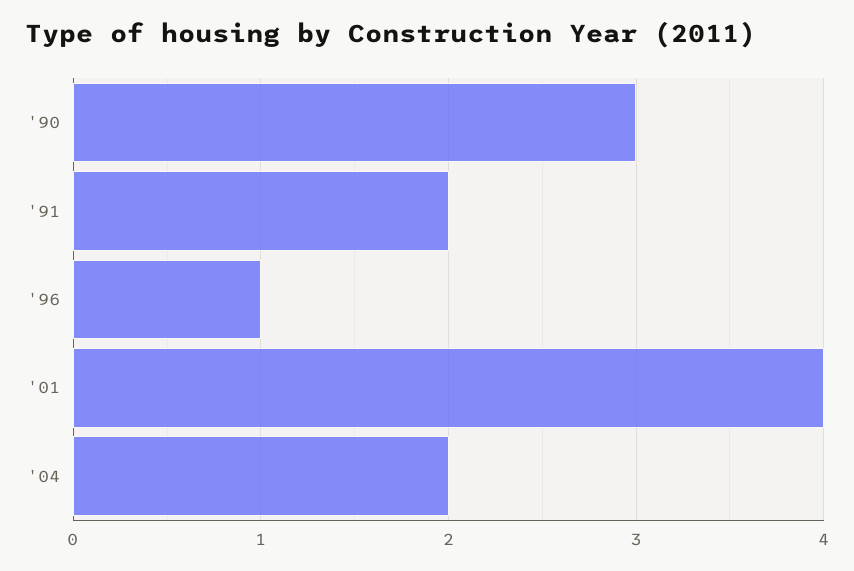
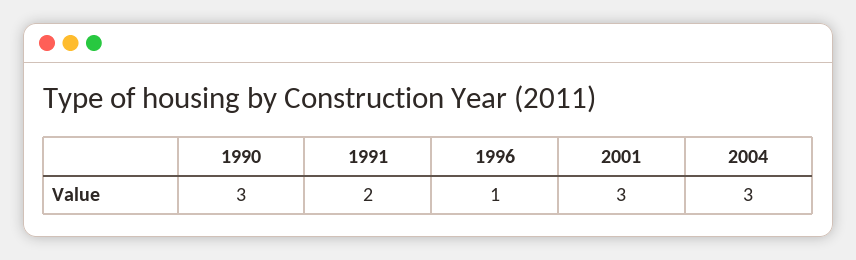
  {
    "'90": 3,
    "'91": 2,
    "'96": 1,
-   "'01": 4,
+   "'01": 3,
-   "'04": 2
+   "'04": 3
  }

